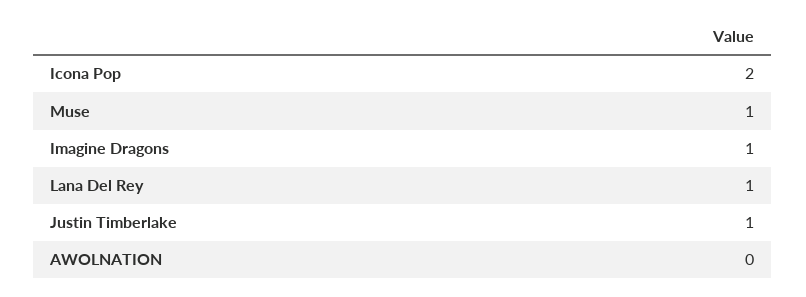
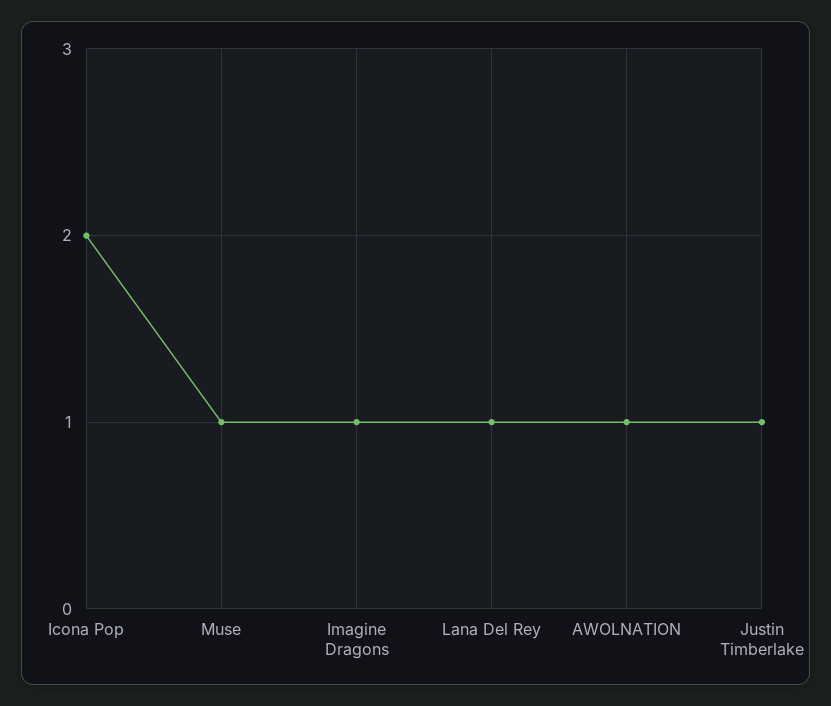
  {
    "Icona Pop": 2,
    "Muse": 1,
    "Imagine Dragons": 1,
    "Lana Del Rey": 1,
    "Justin Timberlake": 1,
-   "AWOLNATION": 0
+   "AWOLNATION": 1
  }

